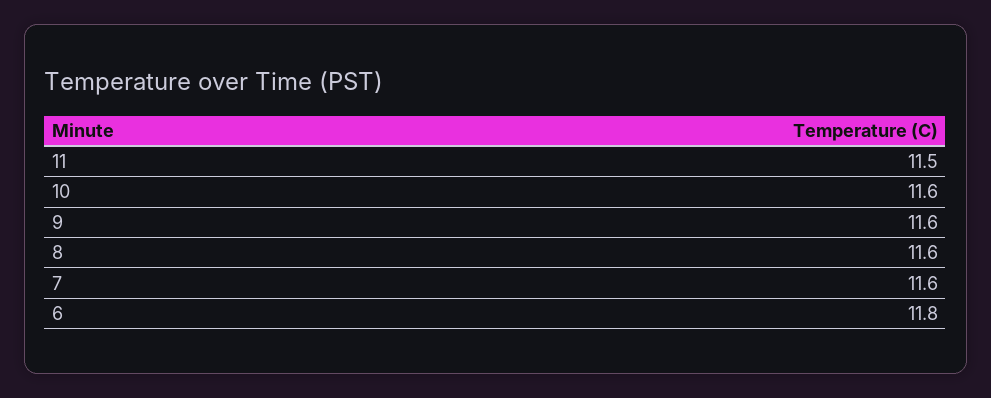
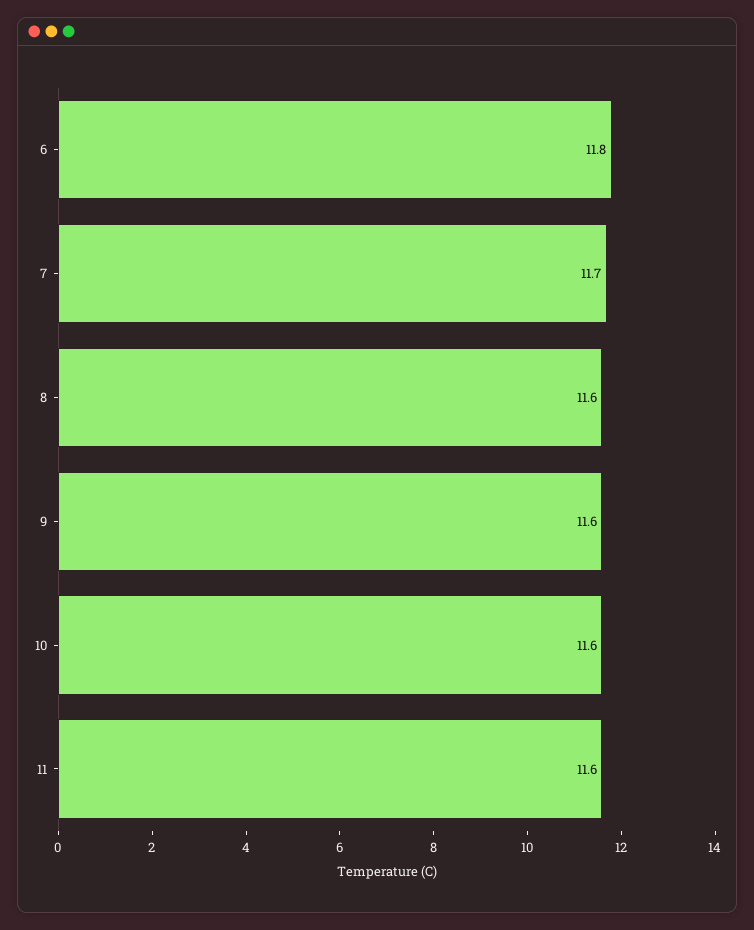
  {
-   "11": 11.5,
+   "11": 11.6,
    "10": 11.6,
    "9": 11.6,
    "8": 11.6,
-   "7": 11.6,
+   "7": 11.7,
    "6": 11.8
  }

